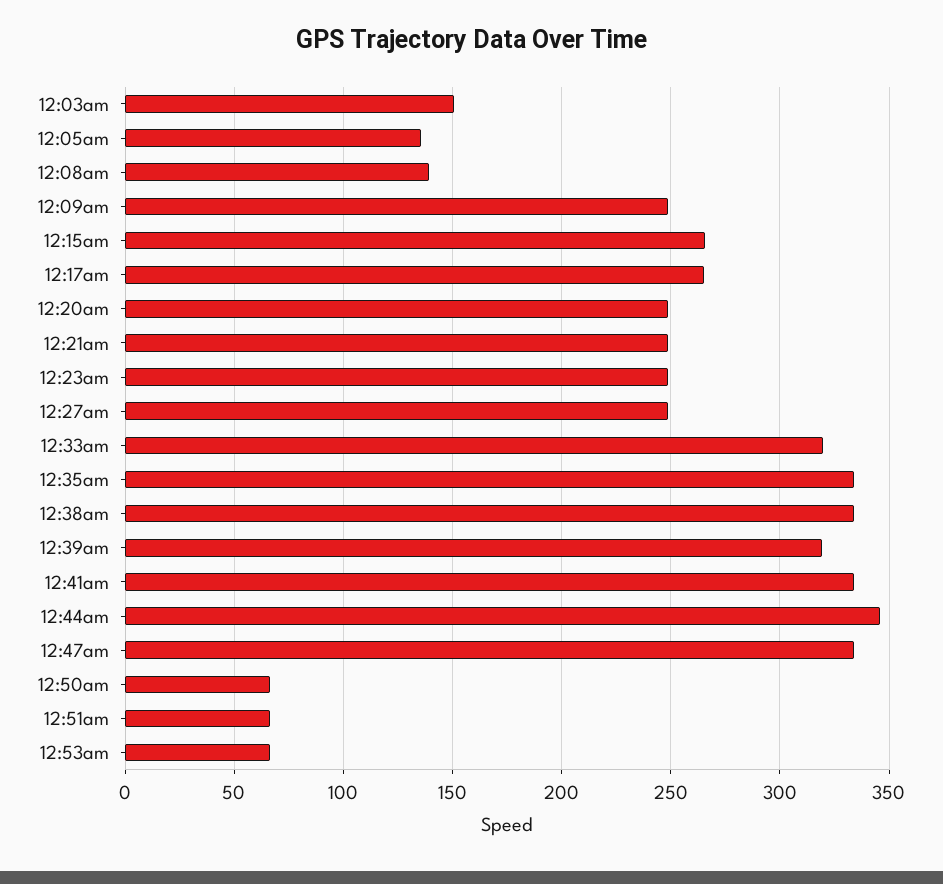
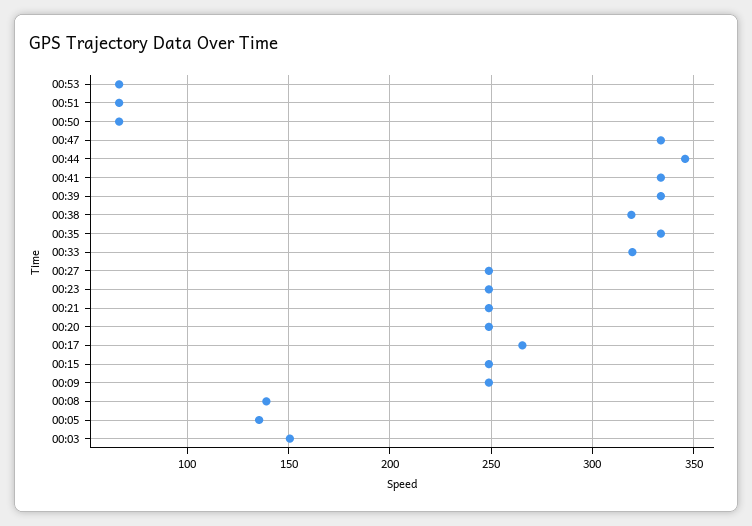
  {
    "12:03am": 150,
    "12:05am": 135,
    "12:08am": 140,
    "12:09am": 250,
-   "12:15am": 265,
+   "12:15am": 250,
    "12:17am": 265,
    "12:20am": 250,
    "12:21am": 250,
    "12:23am": 250,
    "12:27am": 250,
    "12:33am": 320,
    "12:35am": 335,
-   "12:38am": 335,
+   "12:38am": 320,
-   "12:39am": 320,
+   "12:39am": 335,
    "12:41am": 335,
    "12:44am": 345,
    "12:47am": 335,
    "12:50am": 65,
    "12:51am": 65,
    "12:53am": 65
  }

